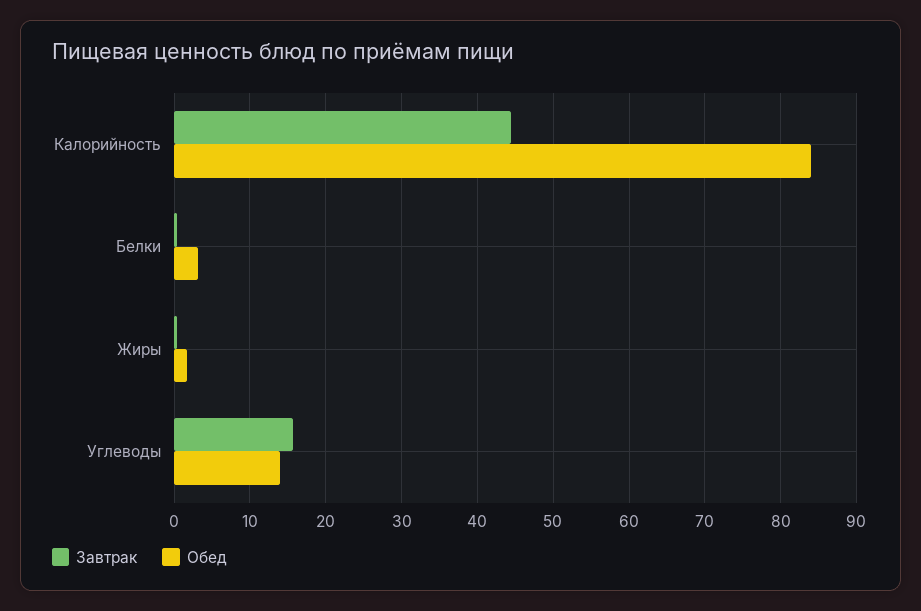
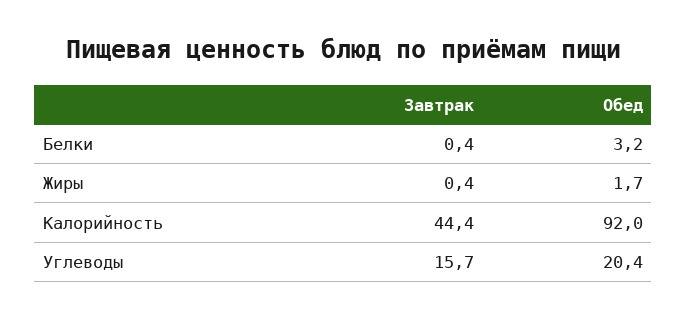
  {
    "Завтрак": {
      "Калорийность": 44.4,
      "Белки": 0.4,
      "Жиры": 0.4,
      "Углеводы": 15.7
    },
    "Обед": {
-     "Калорийность": 84,
+     "Калорийность": 92,
      "Белки": 3.2,
      "Жиры": 1.7,
-     "Углеводы": 14
+     "Углеводы": 20.4
    }
  }

